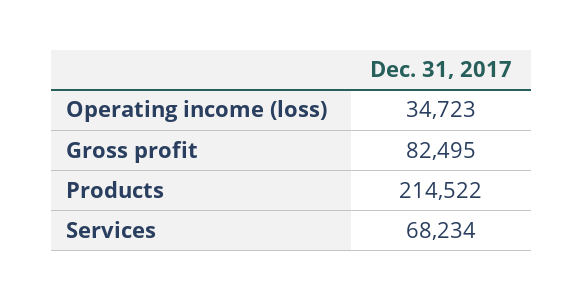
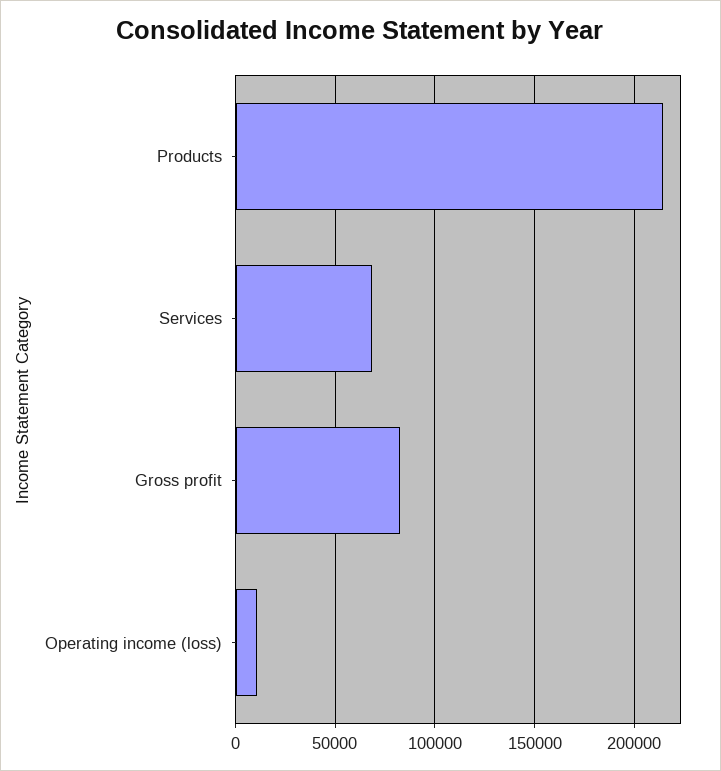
  {
-   "Operating income (loss)": 34723,
+   "Operating income (loss)": 10000,
    "Gross profit": 82495,
    "Products": 214522,
    "Services": 68234
  }

